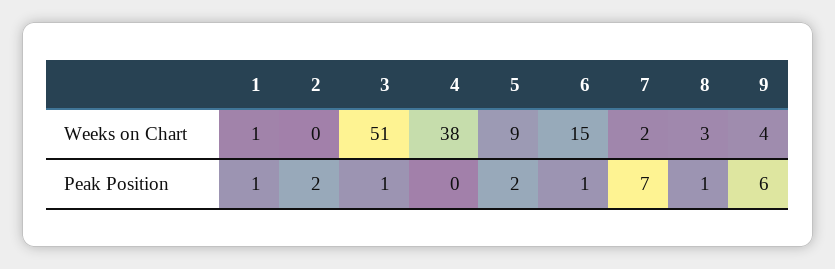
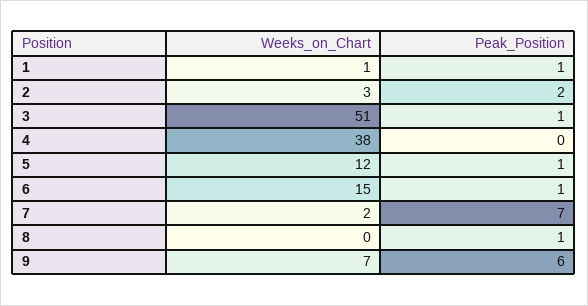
  {
    "1": {
      "Weeks on Chart": 1,
      "Peak Position": 1
    },
    "2": {
-     "Weeks on Chart": 0,
+     "Weeks on Chart": 3,
      "Peak Position": 2
    },
    "3": {
      "Weeks on Chart": 51,
      "Peak Position": 1
    },
    "4": {
      "Weeks on Chart": 38,
      "Peak Position": 0
    },
    "5": {
-     "Weeks on Chart": 9,
+     "Weeks on Chart": 12,
-     "Peak Position": 2
+     "Peak Position": 1
    },
    "6": {
      "Weeks on Chart": 15,
      "Peak Position": 1
    },
    "7": {
      "Weeks on Chart": 2,
      "Peak Position": 7
    },
    "8": {
-     "Weeks on Chart": 3,
+     "Weeks on Chart": 0,
      "Peak Position": 1
    },
    "9": {
-     "Weeks on Chart": 4,
+     "Weeks on Chart": 7,
      "Peak Position": 6
    }
  }

